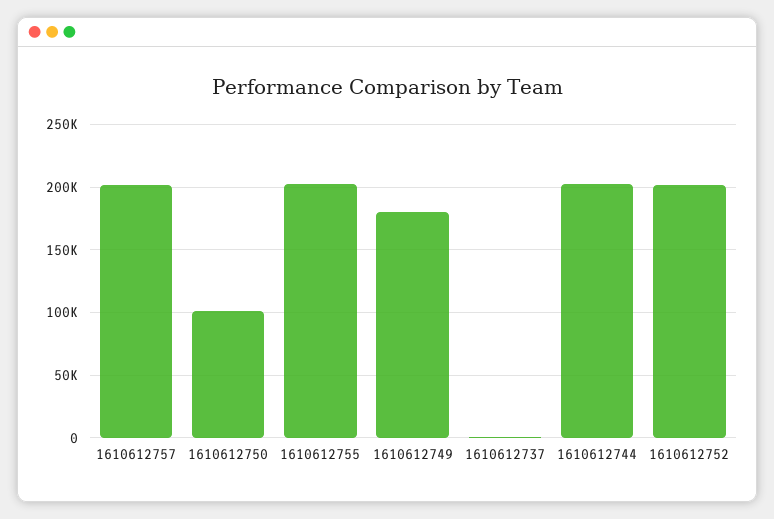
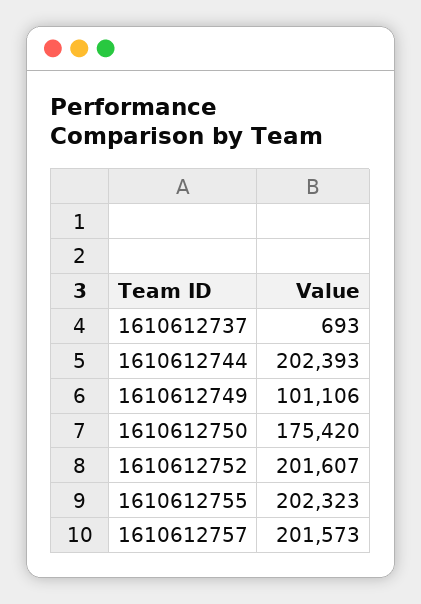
  {
    "1610612757": 201573,
-   "1610612750": 100000,
+   "1610612750": 175420,
    "1610612755": 202323,
-   "1610612749": 180000,
+   "1610612749": 101106,
    "1610612737": 693,
    "1610612744": 202393,
    "1610612752": 201607
  }

